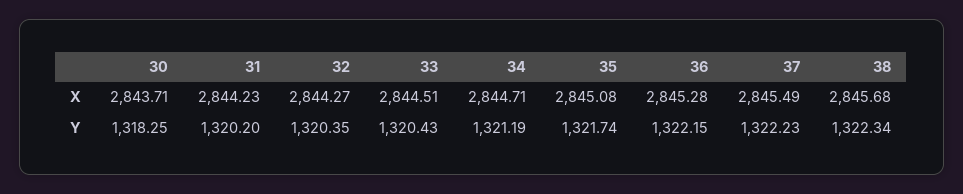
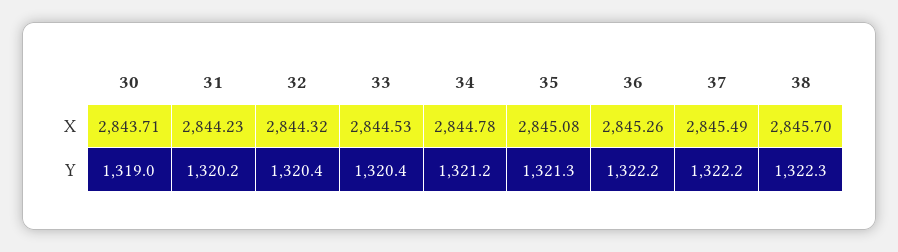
  {
    "30": {
      "X": 2843.71,
-     "Y": 1318.25
+     "Y": 1319
    },
    "31": {
      "X": 2844.23,
      "Y": 1320.2
    },
    "32": {
-     "X": 2844.27,
+     "X": 2844.32,
      "Y": 1320.35
    },
    "33": {
-     "X": 2844.51,
+     "X": 2844.53,
      "Y": 1320.43
    },
    "34": {
-     "X": 2844.71,
+     "X": 2844.78,
      "Y": 1321.19
    },
    "35": {
      "X": 2845.08,
-     "Y": 1321.74
+     "Y": 1321.3
    },
    "36": {
-     "X": 2845.28,
+     "X": 2845.26,
      "Y": 1322.15
    },
    "37": {
      "X": 2845.49,
      "Y": 1322.23
    },
    "38": {
-     "X": 2845.68,
+     "X": 2845.7,
      "Y": 1322.34
    }
  }

